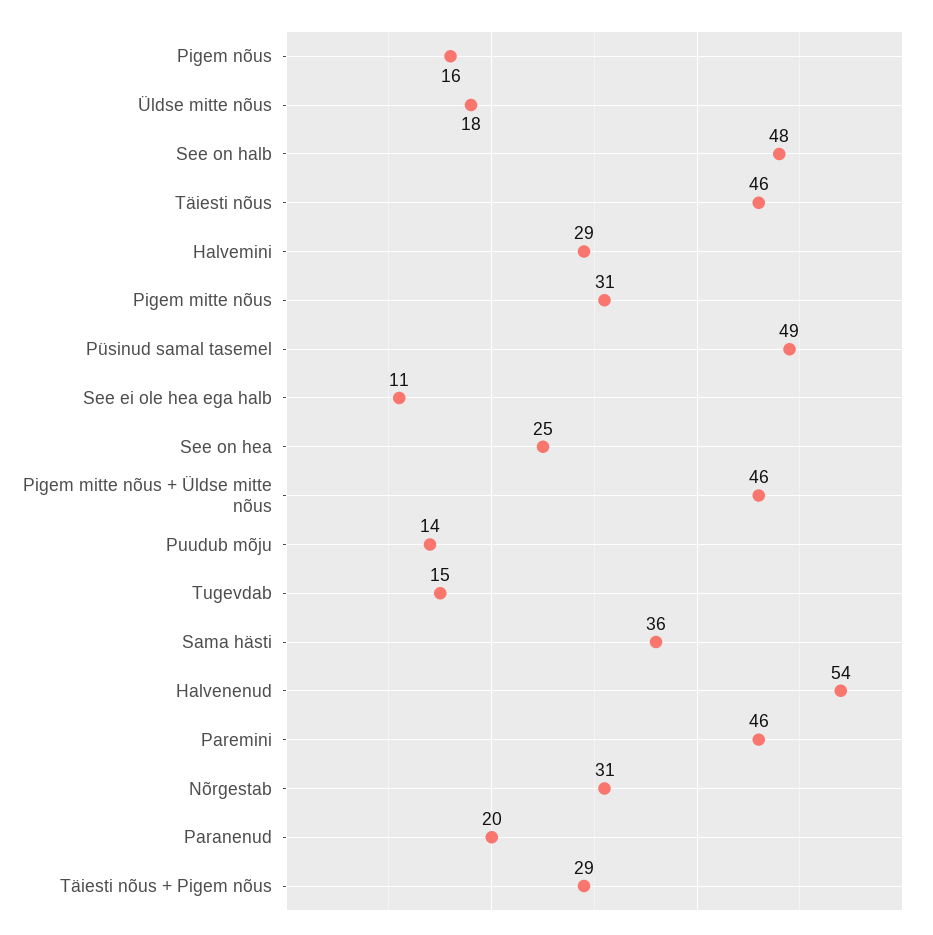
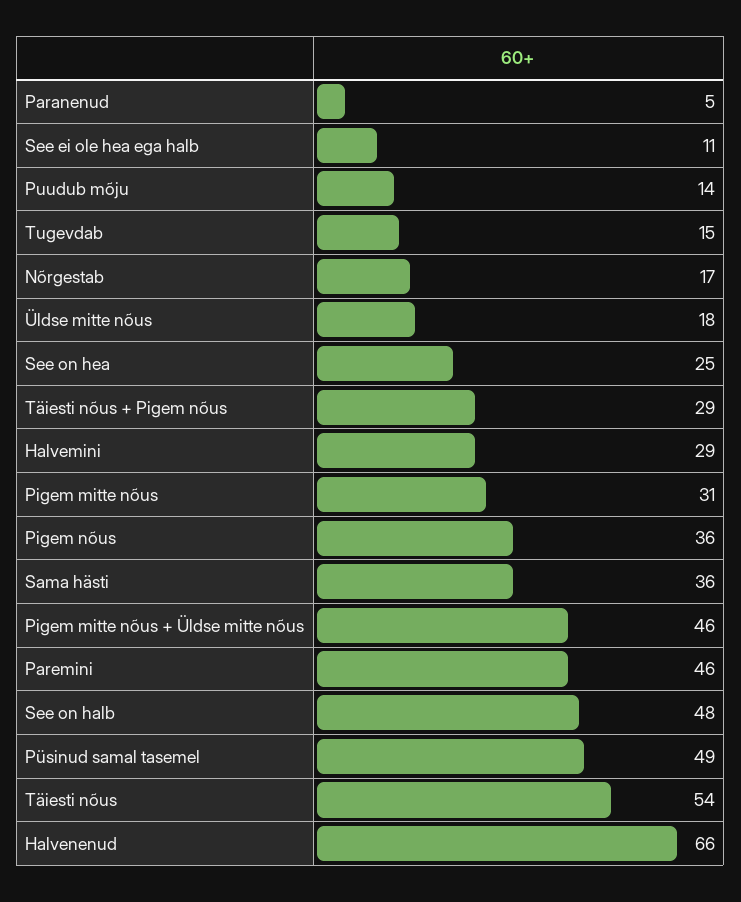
  {
-   "Pigem nõus": 16,
+   "Pigem nõus": 36,
    "Üldse mitte nõus": 18,
    "See on halb": 48,
-   "Täiesti nõus": 46,
+   "Täiesti nõus": 54,
    "Halvemini": 29,
    "Pigem mitte nõus": 31,
    "Püsinud samal tasemel": 49,
    "See ei ole hea ega halb": 11,
    "See on hea": 25,
    "Pigem mitte nõus + Üldse mitte nõus": 46,
    "Puudub mõju": 14,
    "Tugevdab": 15,
    "Sama hästi": 36,
-   "Halvenenud": 54,
+   "Halvenenud": 66,
    "Paremini": 46,
-   "Nõrgestab": 31,
+   "Nõrgestab": 17,
-   "Paranenud": 20,
+   "Paranenud": 5,
    "Täiesti nõus + Pigem nõus": 29
  }

